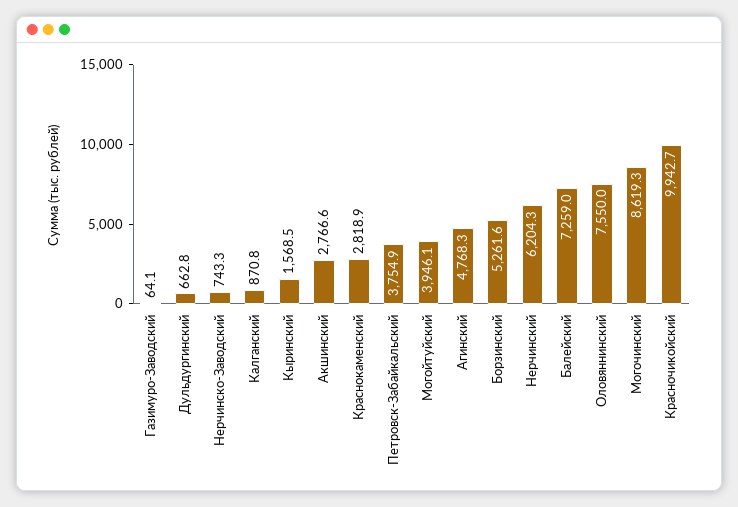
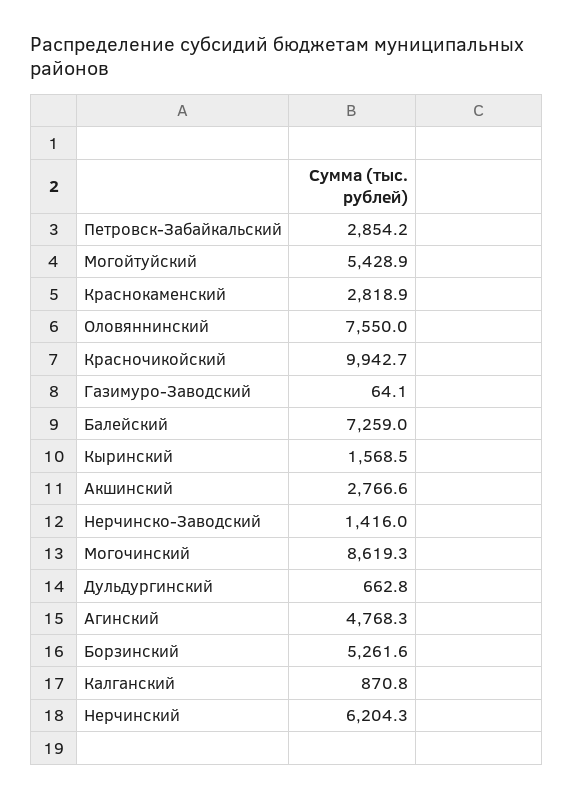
  {
    "Газимуро-Заводский": 64.1,
    "Дульдургинский": 662.8,
-   "Нерчинско-Заводский": 743.3,
+   "Нерчинско-Заводский": 1416,
    "Калганский": 870.8,
    "Кыринский": 1568.5,
    "Акшинский": 2766.6,
    "Краснокаменский": 2818.9,
-   "Петровск-Забайкальский": 3754.9,
+   "Петровск-Забайкальский": 2854.2,
-   "Могойтуйский": 3946.1,
+   "Могойтуйский": 5428.9,
    "Агинский": 4768.3,
    "Борзинский": 5261.6,
    "Нерчинский": 6204.3,
    "Балейский": 7259,
    "Оловяннинский": 7550,
    "Могочинский": 8619.3,
    "Красночикойский": 9942.7
  }

